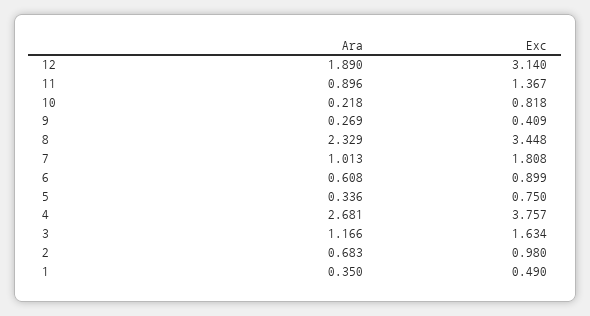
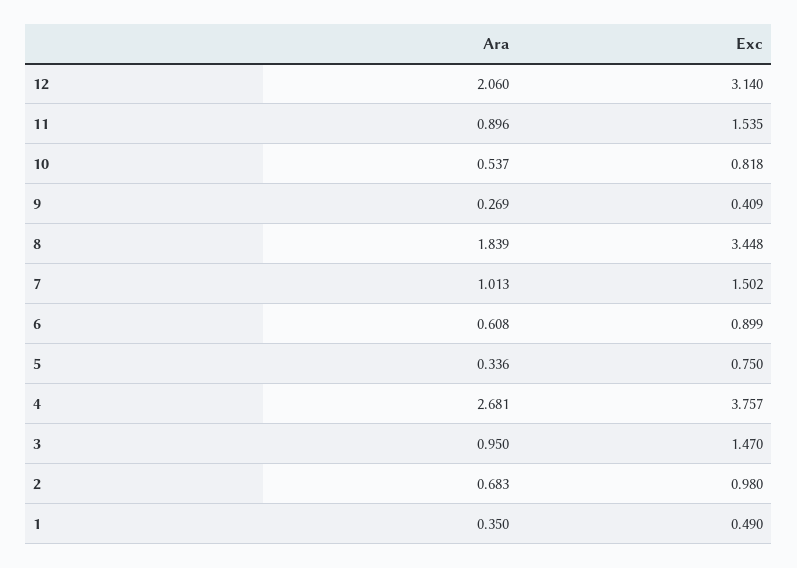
  {
    "Ara": {
-     "12": 1.89,
+     "12": 2.06,
      "11": 0.896,
-     "10": 0.218,
+     "10": 0.537,
      "9": 0.269,
-     "8": 2.329,
+     "8": 1.839,
      "7": 1.013,
      "6": 0.608,
      "5": 0.336,
      "4": 2.681,
-     "3": 1.166,
+     "3": 0.95,
      "2": 0.683,
      "1": 0.35
    },
    "Exc": {
      "12": 3.14,
-     "11": 1.367,
+     "11": 1.535,
      "10": 0.818,
      "9": 0.409,
      "8": 3.448,
-     "7": 1.808,
+     "7": 1.502,
      "6": 0.899,
      "5": 0.75,
      "4": 3.757,
-     "3": 1.634,
+     "3": 1.47,
      "2": 0.98,
      "1": 0.49
    }
  }

